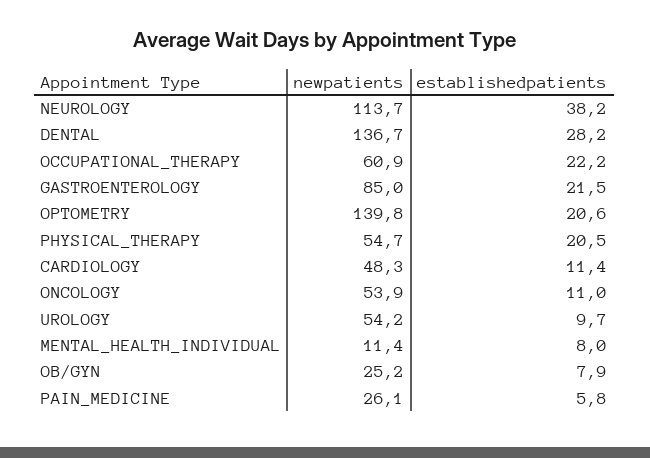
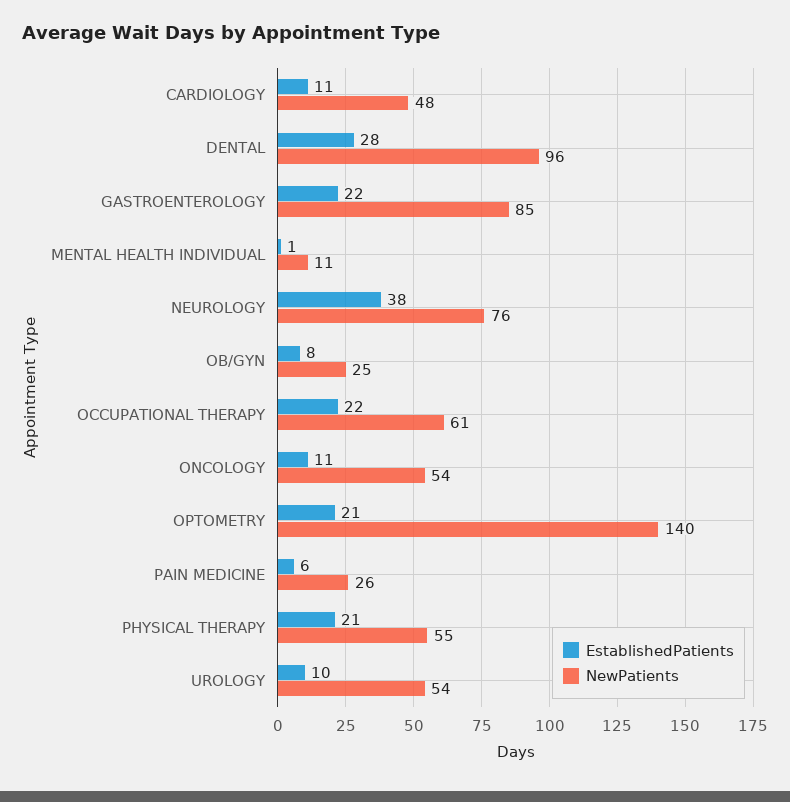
  {
    "newpatients": {
-     "NEUROLOGY": 113.7,
+     "NEUROLOGY": 76,
-     "DENTAL": 136.7,
+     "DENTAL": 96,
      "OCCUPATIONAL_THERAPY": 60.9,
      "GASTROENTEROLOGY": 85,
      "OPTOMETRY": 139.8,
      "PHYSICAL_THERAPY": 54.7,
      "CARDIOLOGY": 48.3,
      "ONCOLOGY": 53.9,
      "UROLOGY": 54.2,
      "MENTAL_HEALTH_INDIVIDUAL": 11.4,
      "OB/GYN": 25.2,
      "PAIN_MEDICINE": 26.1
    },
    "establishedpatients": {
      "NEUROLOGY": 38.2,
      "DENTAL": 28.2,
      "OCCUPATIONAL_THERAPY": 22.2,
      "GASTROENTEROLOGY": 21.5,
      "OPTOMETRY": 20.6,
      "PHYSICAL_THERAPY": 20.5,
      "CARDIOLOGY": 11.4,
      "ONCOLOGY": 11,
      "UROLOGY": 9.7,
-     "MENTAL_HEALTH_INDIVIDUAL": 8,
+     "MENTAL_HEALTH_INDIVIDUAL": 1,
      "OB/GYN": 7.9,
      "PAIN_MEDICINE": 5.8
    }
  }

